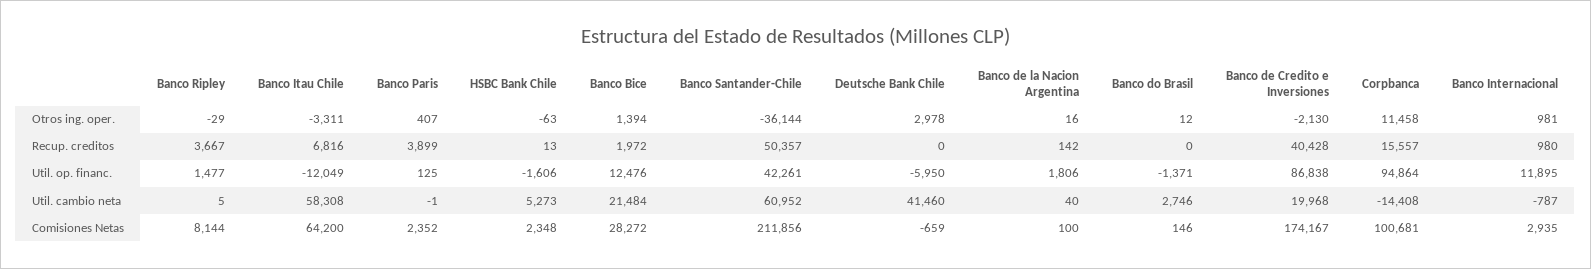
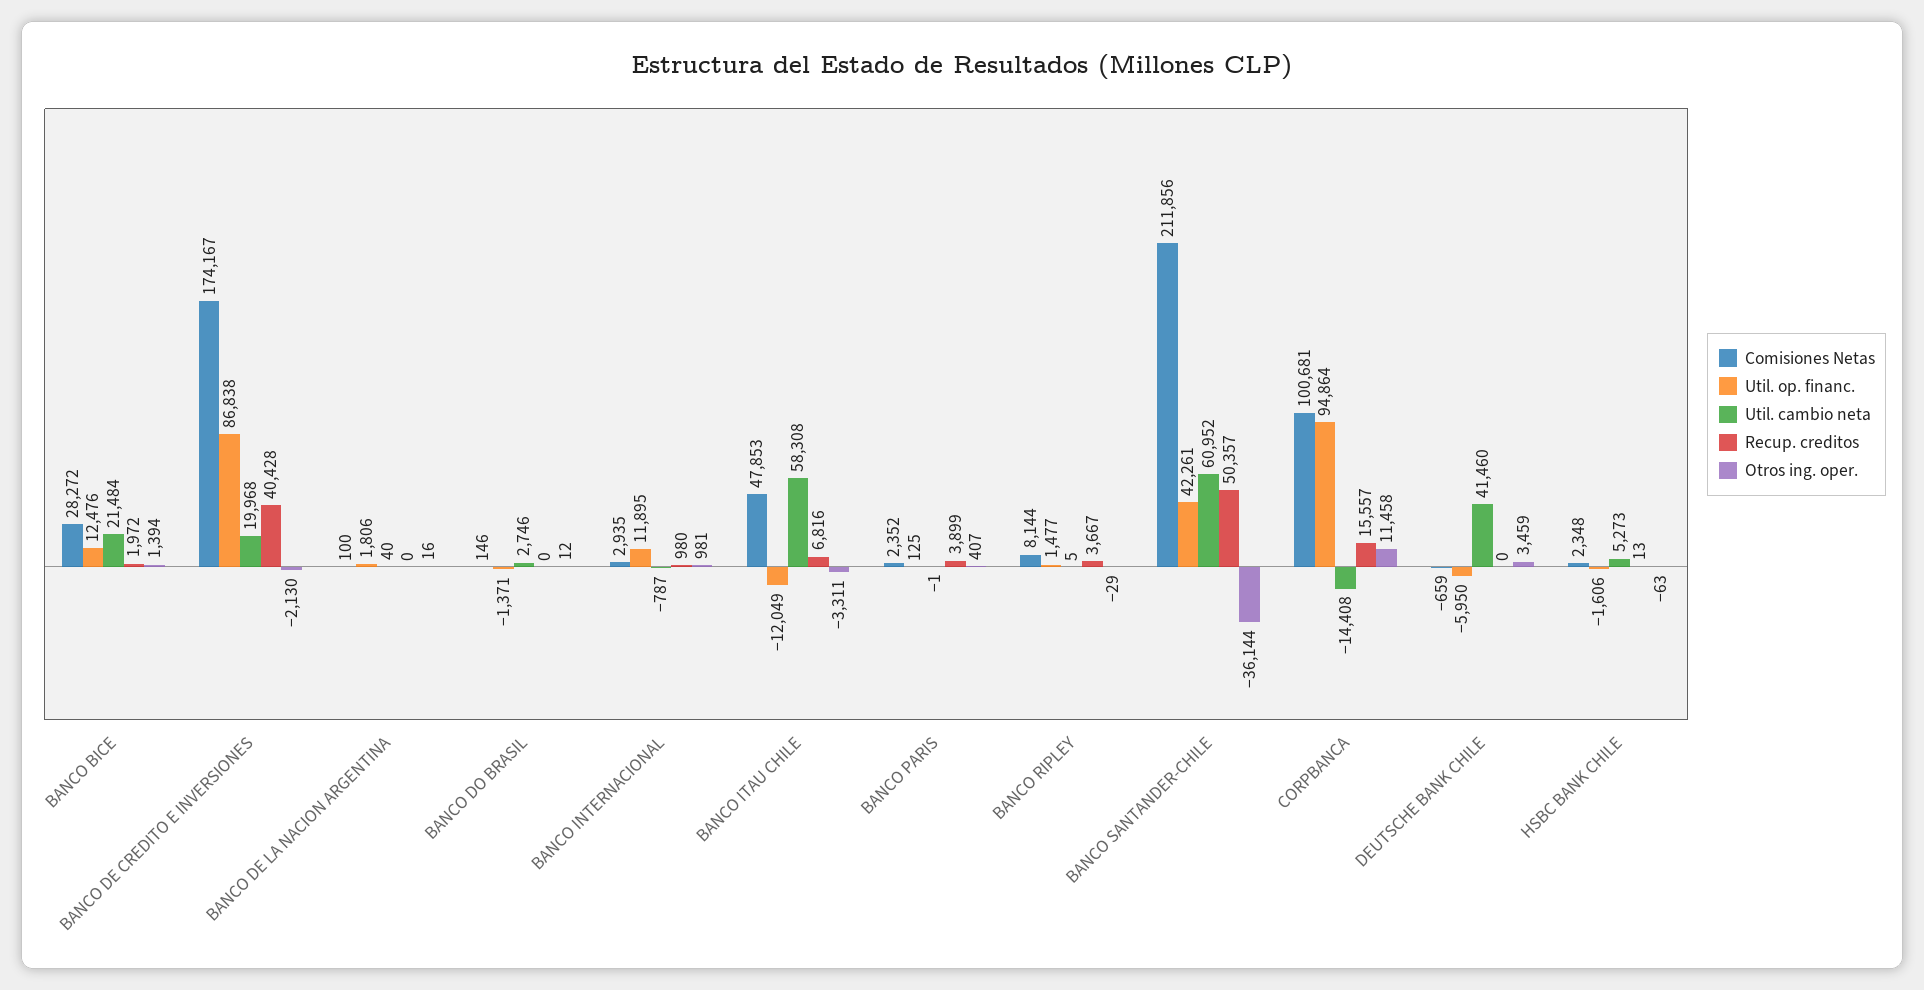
  {
    "Otros ing. oper.": {
      "Banco Ripley": -29,
      "Banco Itau Chile": -3311,
      "Banco Paris": 407,
      "HSBC Bank Chile": -63,
      "Banco Bice": 1394,
      "Banco Santander-Chile": -36144,
-     "Deutsche Bank Chile": 2978,
+     "Deutsche Bank Chile": 3459,
      "Banco de la Nacion Argentina": 16,
      "Banco do Brasil": 12,
      "Banco de Credito e Inversiones": -2130,
      "Corpbanca": 11458,
      "Banco Internacional": 981
    },
    "Recup. creditos": {
      "Banco Ripley": 3667,
      "Banco Itau Chile": 6816,
      "Banco Paris": 3899,
      "HSBC Bank Chile": 13,
      "Banco Bice": 1972,
      "Banco Santander-Chile": 50357,
      "Deutsche Bank Chile": 0,
-     "Banco de la Nacion Argentina": 142,
+     "Banco de la Nacion Argentina": 0,
      "Banco do Brasil": 0,
      "Banco de Credito e Inversiones": 40428,
      "Corpbanca": 15557,
      "Banco Internacional": 980
    },
    "Util. op. financ.": {
      "Banco Ripley": 1477,
      "Banco Itau Chile": -12049,
      "Banco Paris": 125,
      "HSBC Bank Chile": -1606,
      "Banco Bice": 12476,
      "Banco Santander-Chile": 42261,
      "Deutsche Bank Chile": -5950,
      "Banco de la Nacion Argentina": 1806,
      "Banco do Brasil": -1371,
      "Banco de Credito e Inversiones": 86838,
      "Corpbanca": 94864,
      "Banco Internacional": 11895
    },
    "Util. cambio neta": {
      "Banco Ripley": 5,
      "Banco Itau Chile": 58308,
      "Banco Paris": -1,
      "HSBC Bank Chile": 5273,
      "Banco Bice": 21484,
      "Banco Santander-Chile": 60952,
      "Deutsche Bank Chile": 41460,
      "Banco de la Nacion Argentina": 40,
      "Banco do Brasil": 2746,
      "Banco de Credito e Inversiones": 19968,
      "Corpbanca": -14408,
      "Banco Internacional": -787
    },
    "Comisiones Netas": {
      "Banco Ripley": 8144,
-     "Banco Itau Chile": 64200,
+     "Banco Itau Chile": 47853,
      "Banco Paris": 2352,
      "HSBC Bank Chile": 2348,
      "Banco Bice": 28272,
      "Banco Santander-Chile": 211856,
      "Deutsche Bank Chile": -659,
      "Banco de la Nacion Argentina": 100,
      "Banco do Brasil": 146,
      "Banco de Credito e Inversiones": 174167,
      "Corpbanca": 100681,
      "Banco Internacional": 2935
    }
  }

